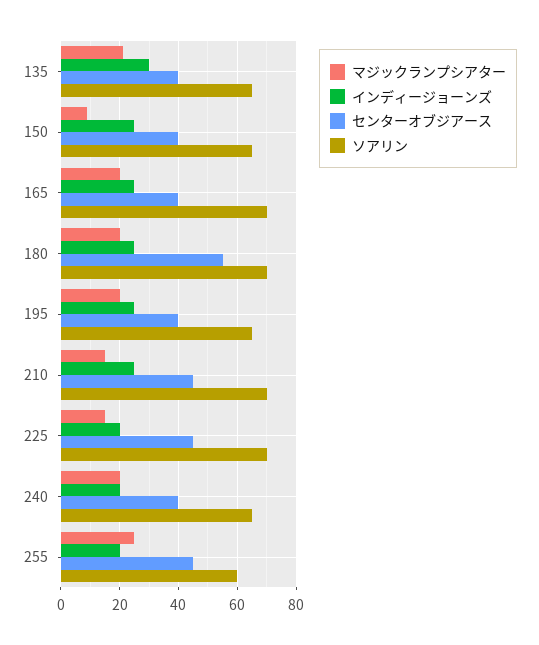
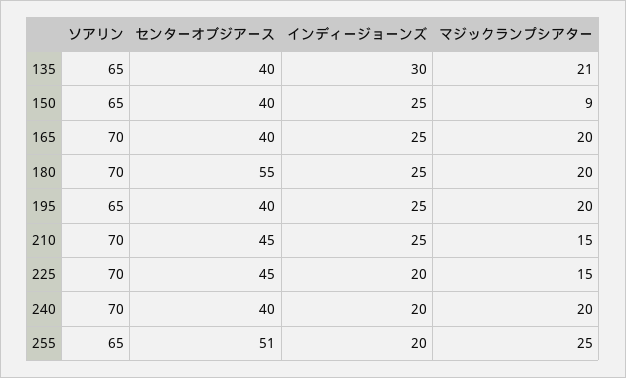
  {
    "マジックランプシアター": {
      "135": 21,
      "150": 9,
      "165": 20,
      "180": 20,
      "195": 20,
      "210": 15,
      "225": 15,
      "240": 20,
      "255": 25
    },
    "インディージョーンズ": {
      "135": 30,
      "150": 25,
      "165": 25,
      "180": 25,
      "195": 25,
      "210": 25,
      "225": 20,
      "240": 20,
      "255": 20
    },
    "センターオブジアース": {
      "135": 40,
      "150": 40,
      "165": 40,
      "180": 55,
      "195": 40,
      "210": 45,
      "225": 45,
      "240": 40,
-     "255": 45
+     "255": 51
    },
    "ソアリン": {
      "135": 65,
      "150": 65,
      "165": 70,
      "180": 70,
      "195": 65,
      "210": 70,
      "225": 70,
-     "240": 65,
+     "240": 70,
-     "255": 60
+     "255": 65
    }
  }

